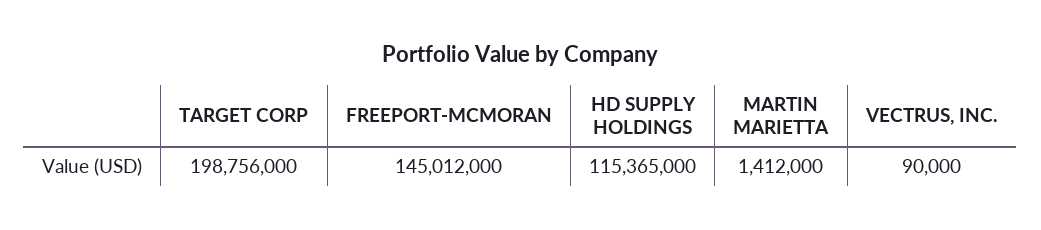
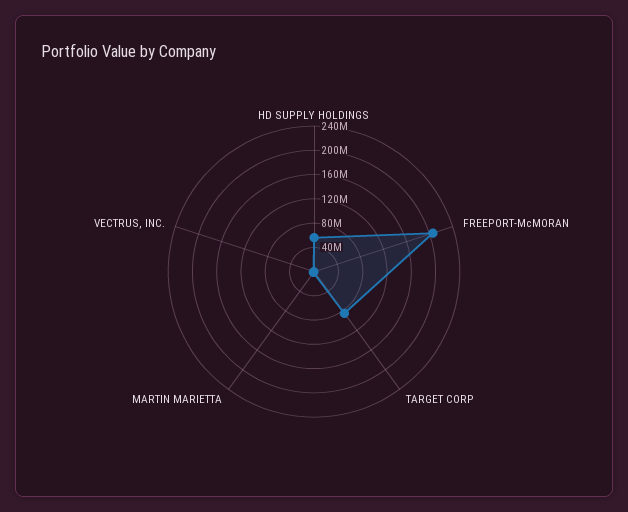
  {
-   "TARGET CORP": 198756000,
+   "TARGET CORP": 80000000,
-   "FREEPORT-MCMORAN": 145012000,
+   "FREEPORT-MCMORAN": 200000000,
-   "HD SUPPLY HOLDINGS": 115365000,
+   "HD SUPPLY HOLDINGS": 60000000,
    "MARTIN MARIETTA": 1412000,
    "VECTRUS, INC.": 90000
  }

